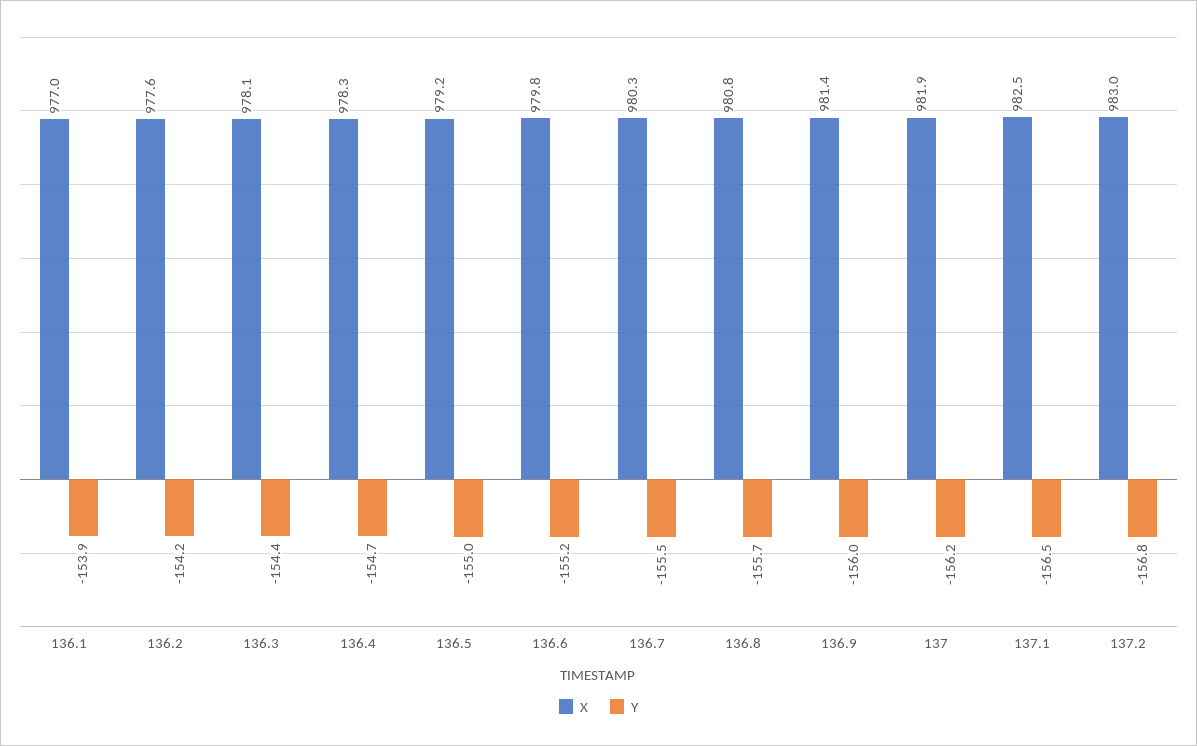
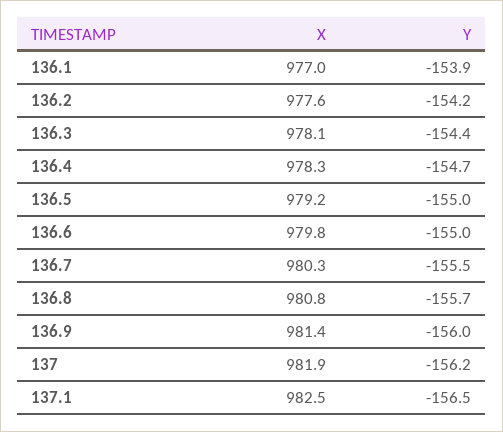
  {
    "X": {
      "136.1": 977,
      "136.2": 977.6,
      "136.3": 978.1,
      "136.4": 978.3,
      "136.5": 979.2,
      "136.6": 979.8,
      "136.7": 980.3,
      "136.8": 980.8,
      "136.9": 981.4,
      "137": 981.9,
-     "137.1": 982.5,
+     "137.1": 982.5
-     "137.2": 983
    },
    "Y": {
      "136.1": -153.9,
      "136.2": -154.2,
      "136.3": -154.4,
      "136.4": -154.7,
      "136.5": -155,
-     "136.6": -155.2,
+     "136.6": -155,
      "136.7": -155.5,
      "136.8": -155.7,
      "136.9": -156,
      "137": -156.2,
-     "137.1": -156.5,
+     "137.1": -156.5
-     "137.2": -156.8
    }
  }

